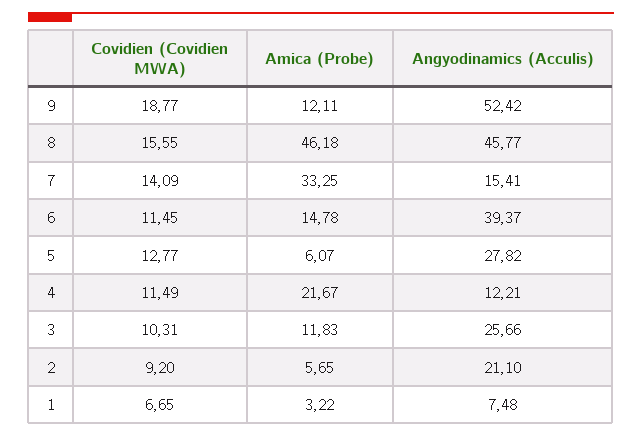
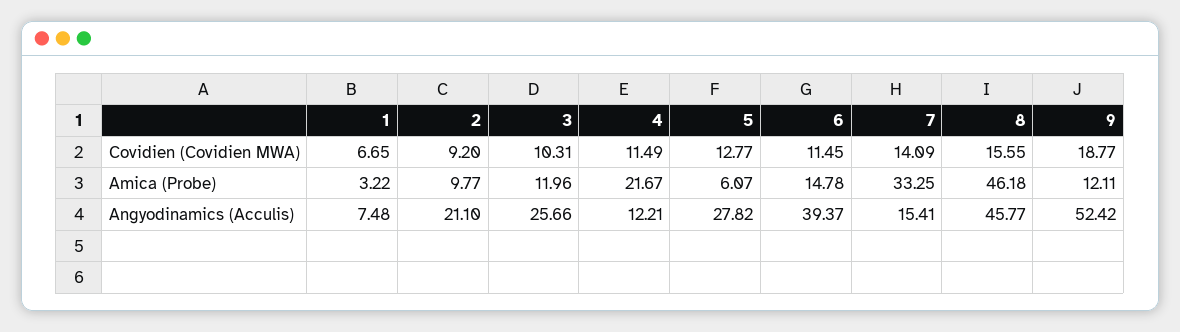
  {
    "Covidien (Covidien MWA)": {
      "9": 18.77,
      "8": 15.55,
      "7": 14.09,
      "6": 11.45,
      "5": 12.77,
      "4": 11.49,
      "3": 10.31,
      "2": 9.2,
      "1": 6.65
    },
    "Amica (Probe)": {
      "9": 12.11,
      "8": 46.18,
      "7": 33.25,
      "6": 14.78,
      "5": 6.07,
      "4": 21.67,
-     "3": 11.83,
+     "3": 11.96,
-     "2": 5.65,
+     "2": 9.77,
      "1": 3.22
    },
    "Angyodinamics (Acculis)": {
      "9": 52.42,
      "8": 45.77,
      "7": 15.41,
      "6": 39.37,
      "5": 27.82,
      "4": 12.21,
      "3": 25.66,
      "2": 21.1,
      "1": 7.48
    }
  }

